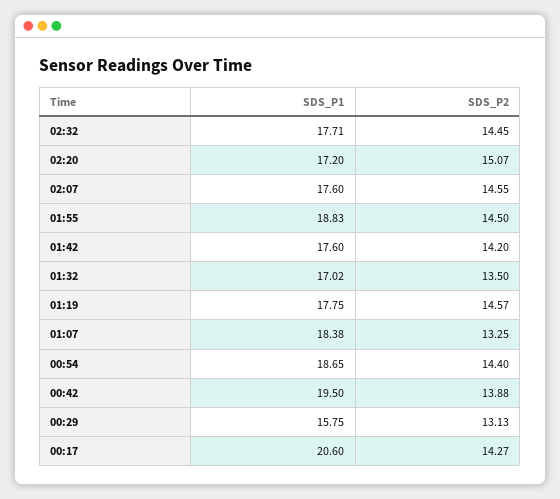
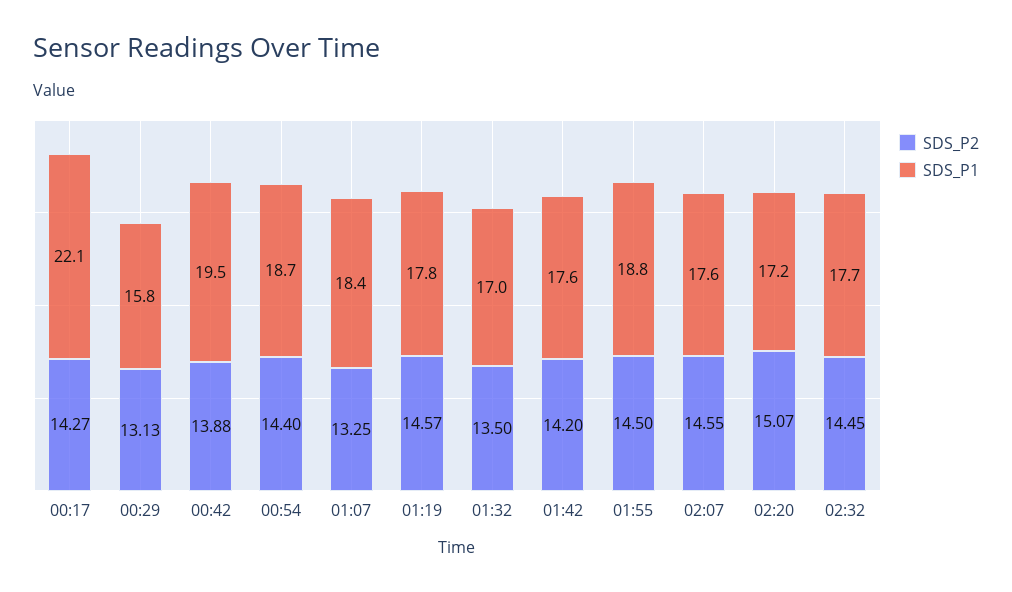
  {
    "SDS_P1": {
      "02:32": 17.71,
      "02:20": 17.2,
      "02:07": 17.6,
      "01:55": 18.83,
      "01:42": 17.6,
      "01:32": 17.02,
      "01:19": 17.75,
      "01:07": 18.38,
      "00:54": 18.65,
      "00:42": 19.5,
      "00:29": 15.75,
-     "00:17": 20.6
+     "00:17": 22.1
    },
    "SDS_P2": {
      "02:32": 14.45,
      "02:20": 15.07,
      "02:07": 14.55,
      "01:55": 14.5,
      "01:42": 14.2,
      "01:32": 13.5,
      "01:19": 14.57,
      "01:07": 13.25,
      "00:54": 14.4,
      "00:42": 13.88,
      "00:29": 13.13,
      "00:17": 14.27
    }
  }

